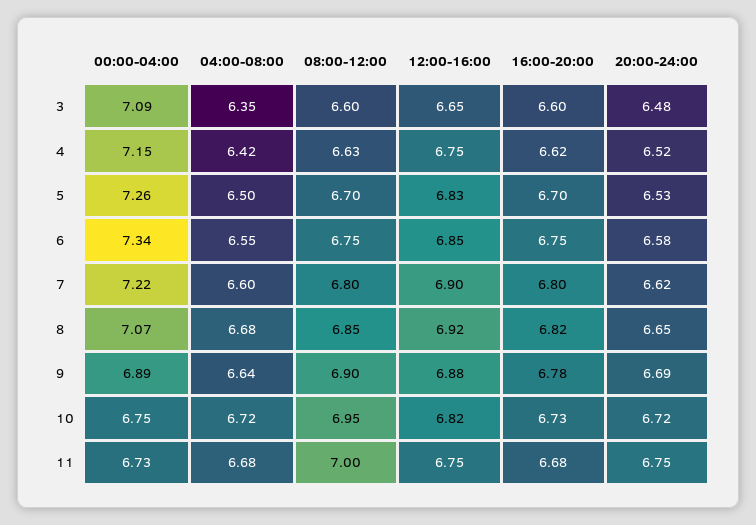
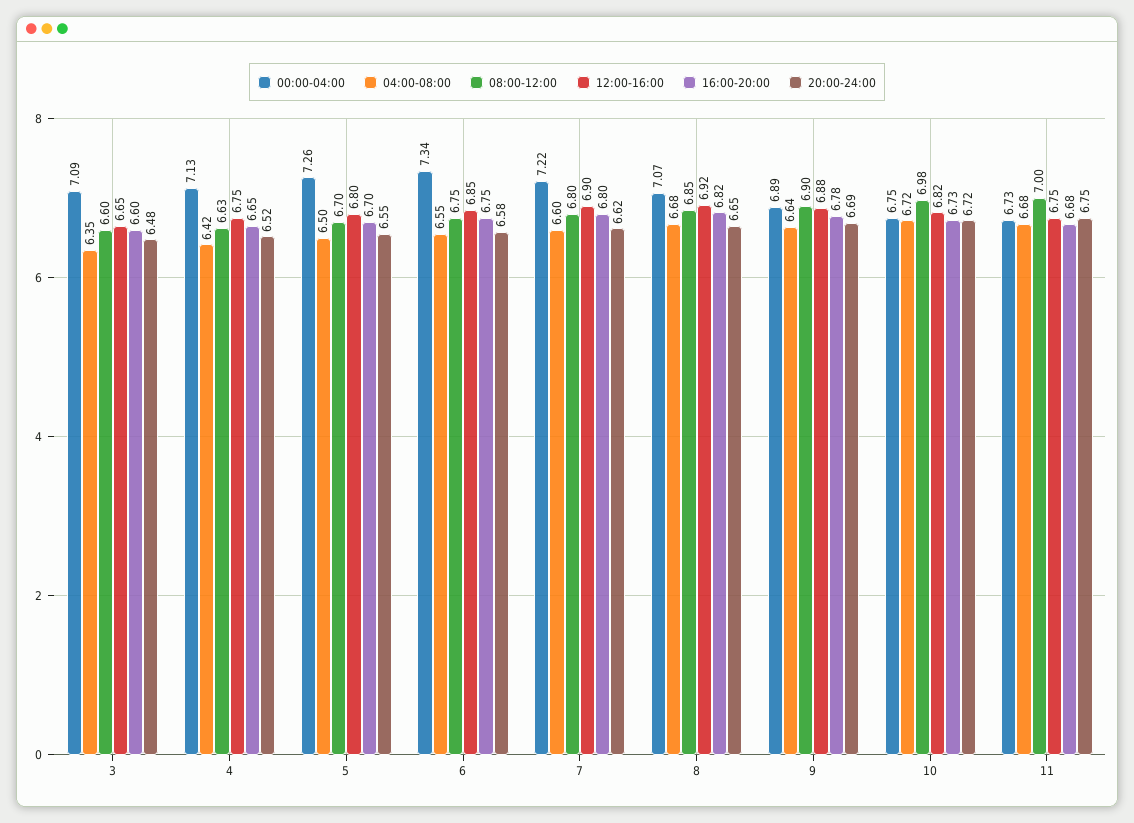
  {
    "00:00-04:00": {
      "3": 7.09,
-     "4": 7.15,
+     "4": 7.13,
      "5": 7.26,
      "6": 7.34,
      "7": 7.22,
      "8": 7.07,
      "9": 6.89,
      "10": 6.75,
      "11": 6.73
    },
    "04:00-08:00": {
      "3": 6.35,
      "4": 6.42,
      "5": 6.5,
      "6": 6.55,
      "7": 6.6,
      "8": 6.68,
      "9": 6.64,
      "10": 6.72,
      "11": 6.68
    },
    "08:00-12:00": {
      "3": 6.6,
      "4": 6.63,
      "5": 6.7,
      "6": 6.75,
      "7": 6.8,
      "8": 6.85,
      "9": 6.9,
-     "10": 6.95,
+     "10": 6.98,
      "11": 7
    },
    "12:00-16:00": {
      "3": 6.65,
      "4": 6.75,
-     "5": 6.83,
+     "5": 6.8,
      "6": 6.85,
      "7": 6.9,
      "8": 6.92,
      "9": 6.88,
      "10": 6.82,
      "11": 6.75
    },
    "16:00-20:00": {
      "3": 6.6,
-     "4": 6.62,
+     "4": 6.65,
      "5": 6.7,
      "6": 6.75,
      "7": 6.8,
      "8": 6.82,
      "9": 6.78,
      "10": 6.73,
      "11": 6.68
    },
    "20:00-24:00": {
      "3": 6.48,
      "4": 6.52,
-     "5": 6.53,
+     "5": 6.55,
      "6": 6.58,
      "7": 6.62,
      "8": 6.65,
      "9": 6.69,
      "10": 6.72,
      "11": 6.75
    }
  }

